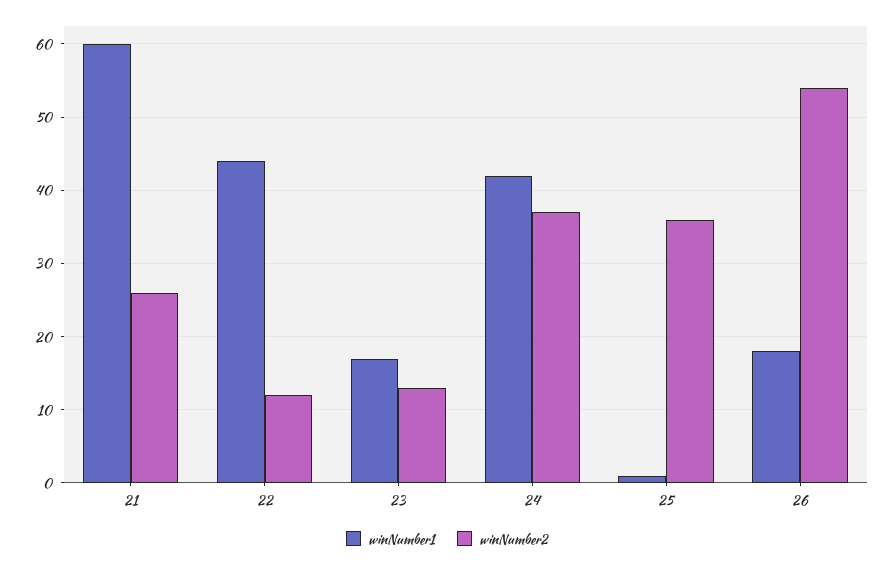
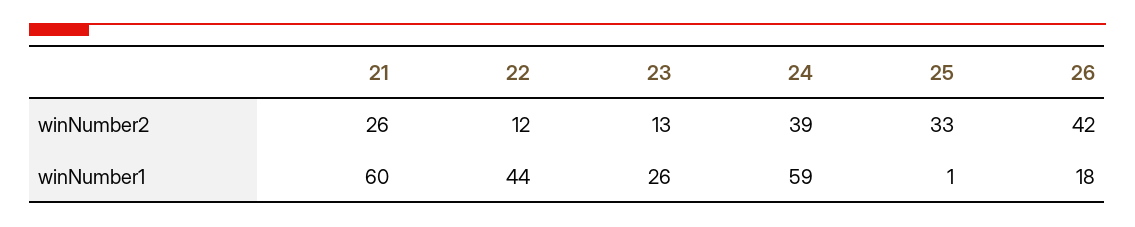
  {
    "winNumber1": {
      "21": 60,
      "22": 44,
-     "23": 17,
+     "23": 26,
-     "24": 42,
+     "24": 59,
      "25": 1,
      "26": 18
    },
    "winNumber2": {
      "21": 26,
      "22": 12,
      "23": 13,
-     "24": 37,
+     "24": 39,
-     "25": 36,
+     "25": 33,
-     "26": 54
+     "26": 42
    }
  }

